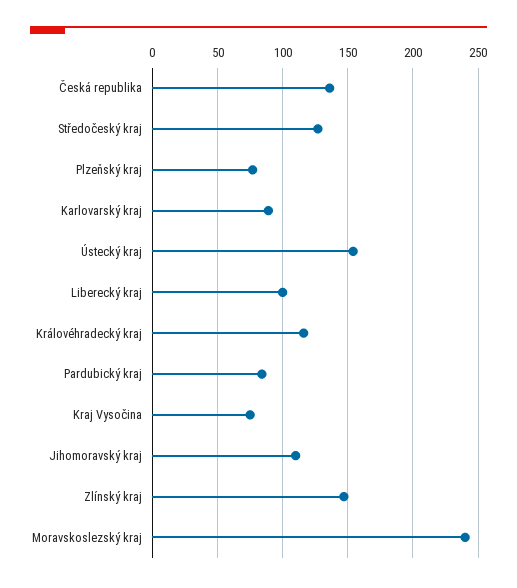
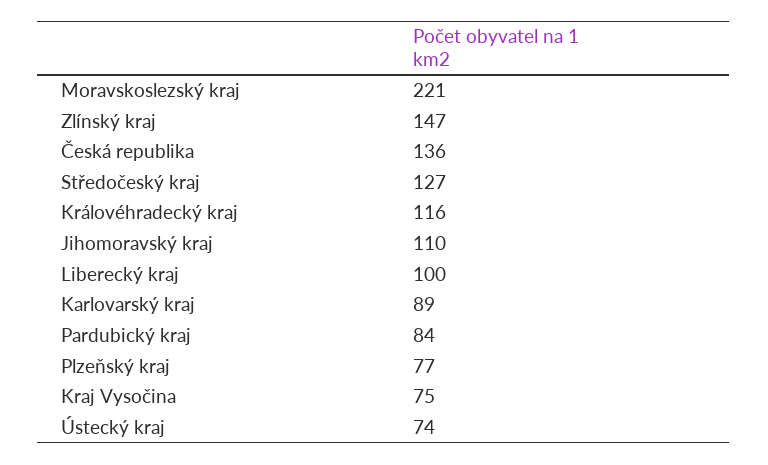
  {
    "Česká republika": 136,
    "Středočeský kraj": 127,
    "Plzeňský kraj": 77,
    "Karlovarský kraj": 89,
-   "Ústecký kraj": 155,
+   "Ústecký kraj": 74,
    "Liberecký kraj": 100,
    "Královéhradecký kraj": 116,
    "Pardubický kraj": 84,
    "Kraj Vysočina": 75,
    "Jihomoravský kraj": 110,
    "Zlínský kraj": 147,
-   "Moravskoslezský kraj": 240
+   "Moravskoslezský kraj": 221
  }

